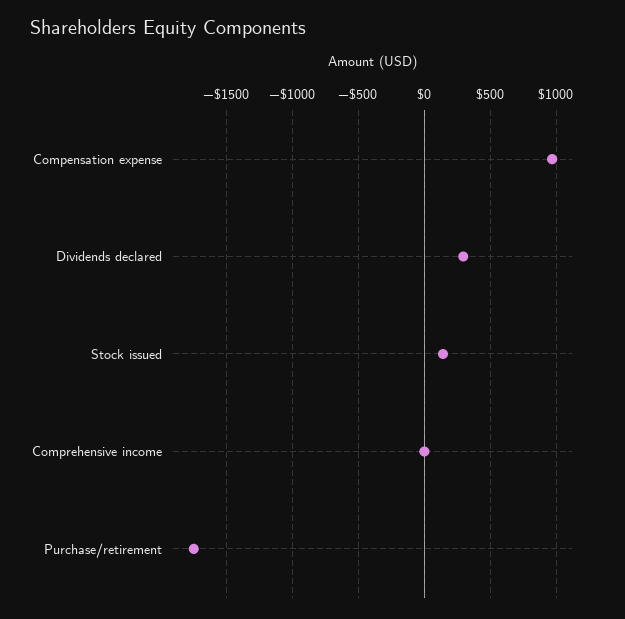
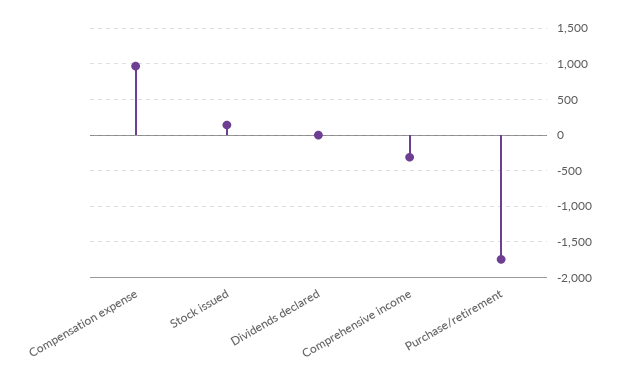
  {
    "Compensation expense": 950,
-   "Dividends declared": 300,
+   "Dividends declared": 0,
    "Stock issued": 150,
-   "Comprehensive income": 0,
+   "Comprehensive income": -300,
    "Purchase/retirement": -1750
  }

